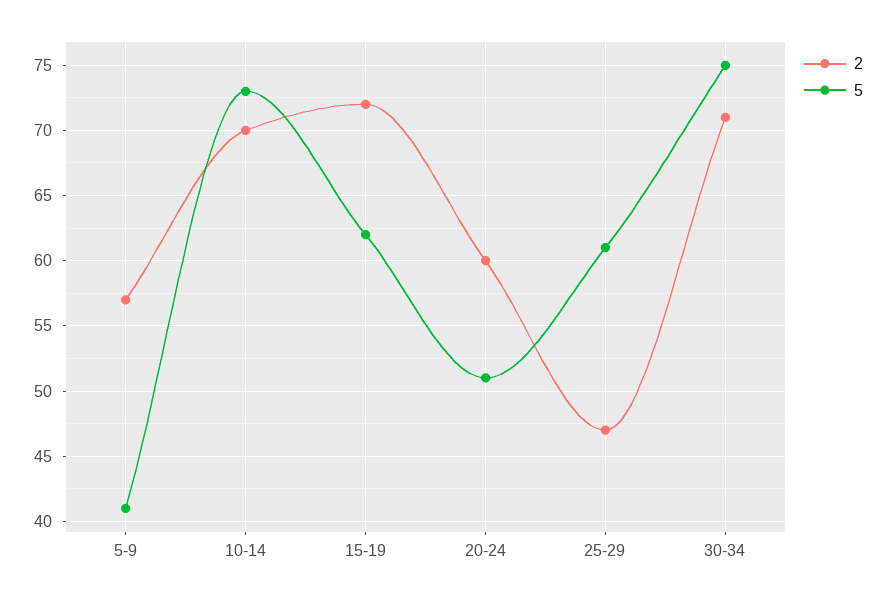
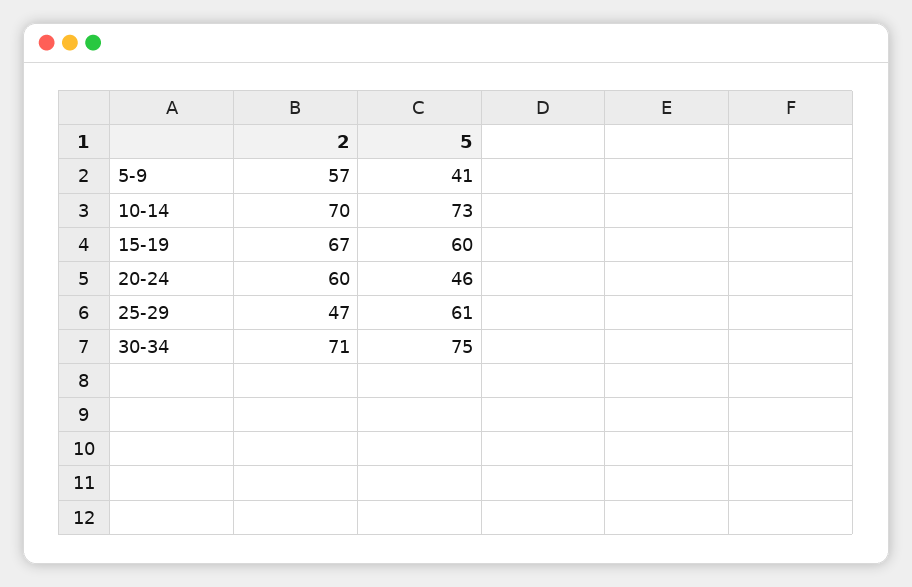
  {
    "2": {
      "5-9": 57,
      "10-14": 70,
-     "15-19": 72,
+     "15-19": 67,
      "20-24": 60,
      "25-29": 47,
      "30-34": 71
    },
    "5": {
      "5-9": 41,
      "10-14": 73,
-     "15-19": 62,
+     "15-19": 60,
-     "20-24": 51,
+     "20-24": 46,
      "25-29": 61,
      "30-34": 75
    }
  }

